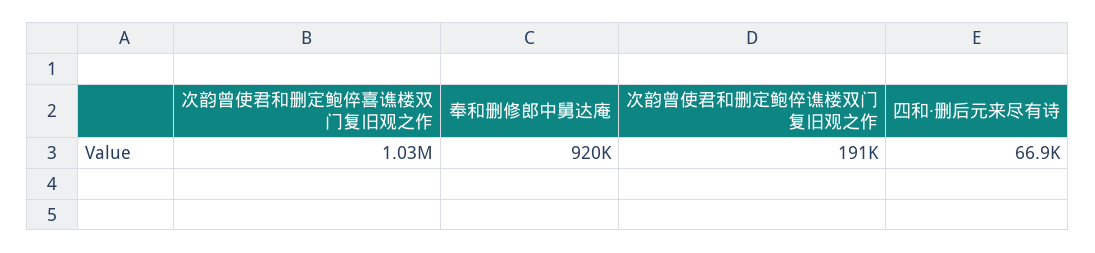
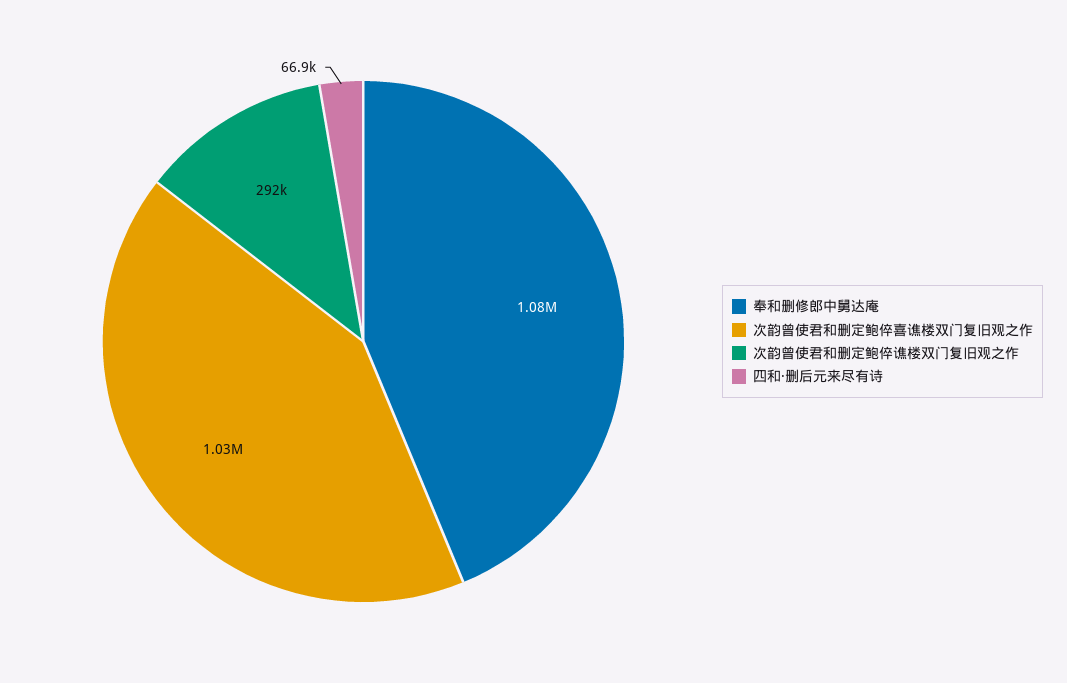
  {
    "次韵曾使君和删定鲍倅喜谯楼双门复旧观之作": 1030000,
-   "奉和删修郎中舅达庵": 920000,
+   "奉和删修郎中舅达庵": 1080000,
-   "次韵曾使君和删定鲍倅谯楼双门复旧观之作": 191000,
+   "次韵曾使君和删定鲍倅谯楼双门复旧观之作": 292000,
    "四和·删后元来尽有诗": 66900
  }

